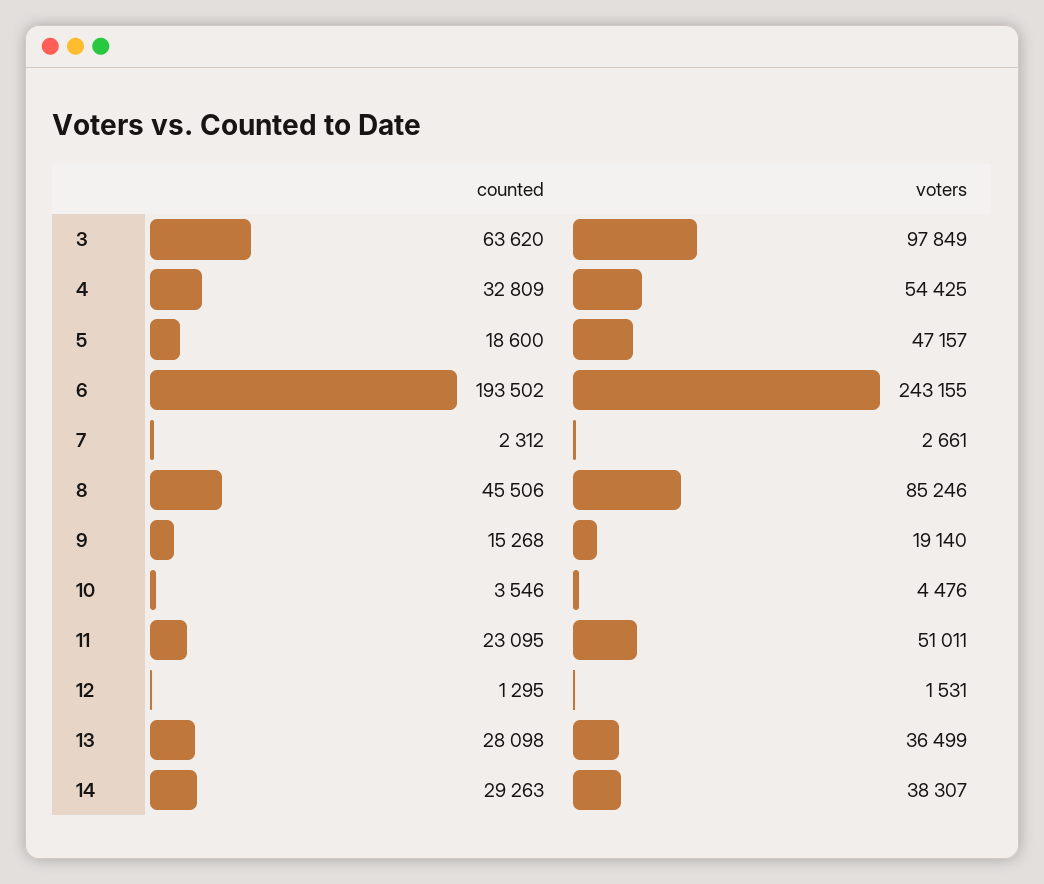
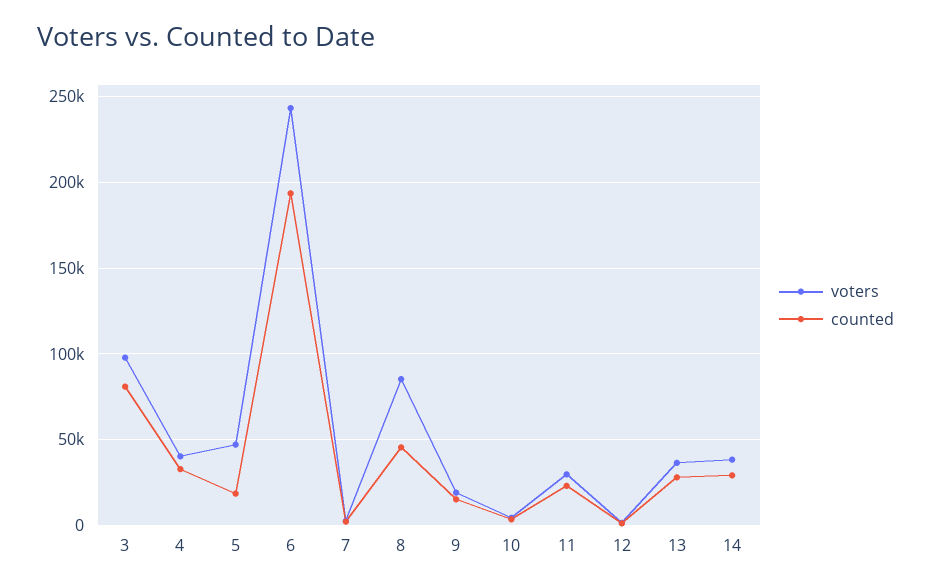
  {
    "counted": {
-     "3": 63620,
+     "3": 80000,
      "4": 32809,
      "5": 18600,
      "6": 193502,
      "7": 2312,
      "8": 45506,
      "9": 15268,
      "10": 3546,
      "11": 23095,
      "12": 1295,
      "13": 28098,
      "14": 29263
    },
    "voters": {
      "3": 97849,
-     "4": 54425,
+     "4": 40000,
      "5": 47157,
      "6": 243155,
      "7": 2661,
      "8": 85246,
      "9": 19140,
      "10": 4476,
-     "11": 51011,
+     "11": 30000,
      "12": 1531,
      "13": 36499,
      "14": 38307
    }
  }

